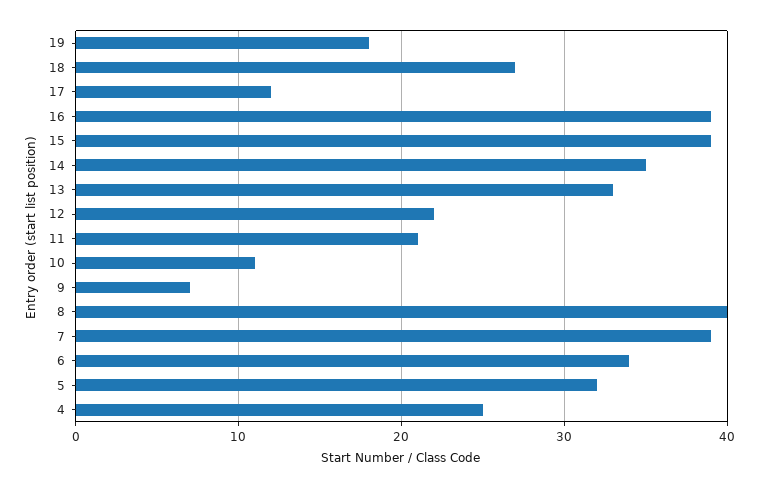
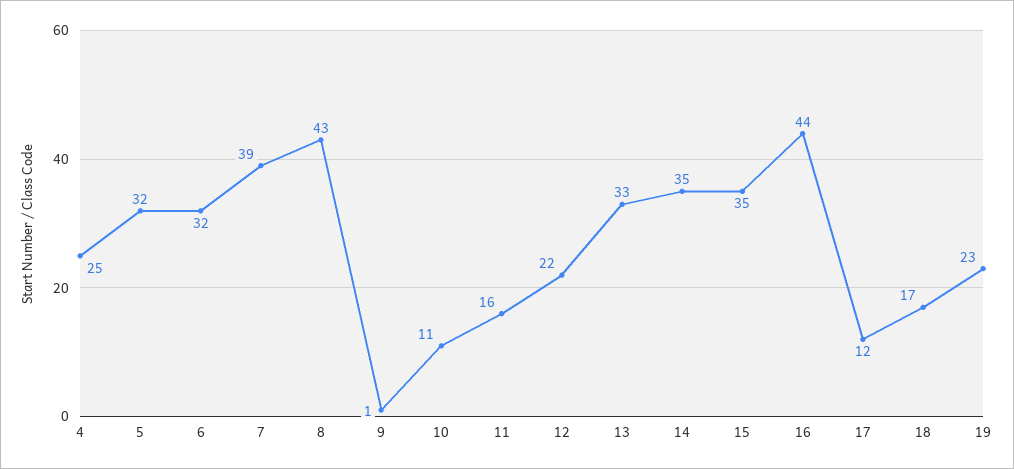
  {
-   "19": 18,
+   "19": 23,
-   "18": 27,
+   "18": 17,
    "17": 12,
-   "16": 39,
+   "16": 44,
-   "15": 39,
+   "15": 35,
    "14": 35,
    "13": 33,
    "12": 22,
-   "11": 21,
+   "11": 16,
    "10": 11,
-   "9": 7,
+   "9": 1,
-   "8": 40,
+   "8": 43,
    "7": 39,
-   "6": 34,
+   "6": 32,
    "5": 32,
    "4": 25
  }

